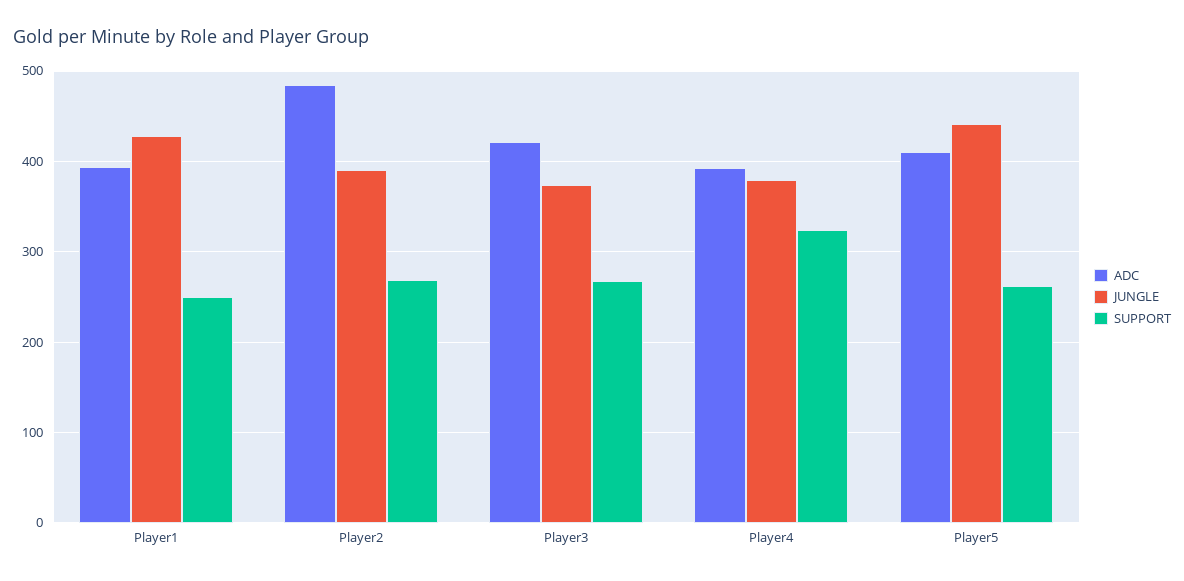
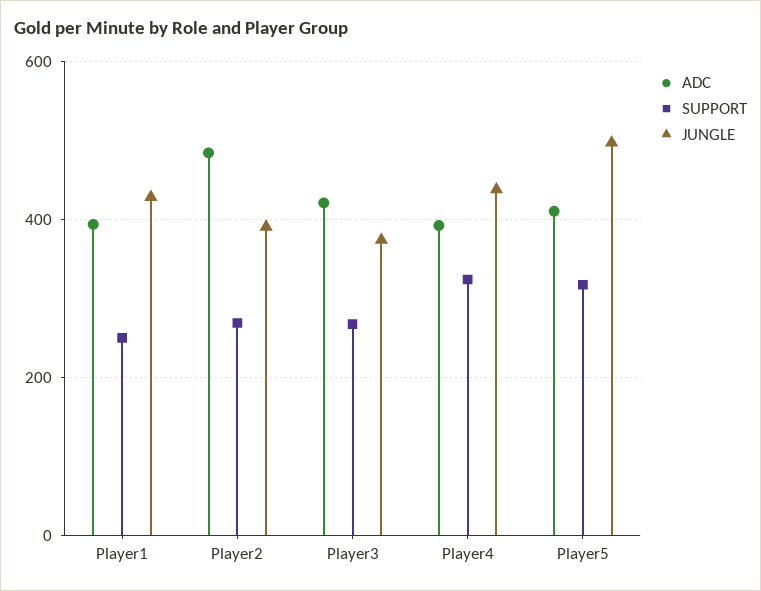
  {
    "ADC": {
      "Player1": 390,
      "Player2": 480,
      "Player3": 420,
      "Player4": 390,
      "Player5": 410
    },
    "JUNGLE": {
      "Player1": 430,
      "Player2": 390,
      "Player3": 370,
-     "Player4": 380,
+     "Player4": 440,
-     "Player5": 440
+     "Player5": 500
    },
    "SUPPORT": {
      "Player1": 250,
      "Player2": 270,
      "Player3": 270,
      "Player4": 320,
-     "Player5": 260
+     "Player5": 320
    }
  }

